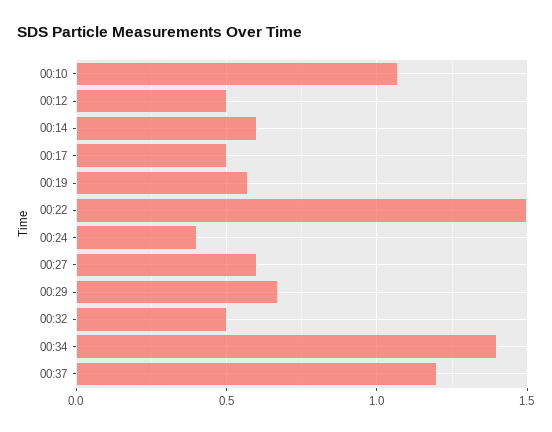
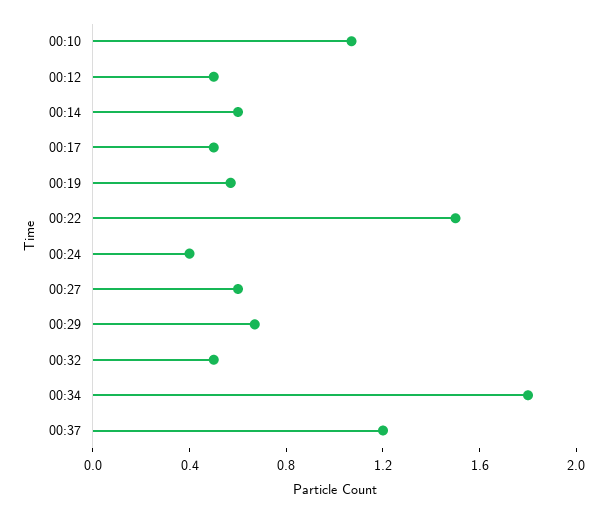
  {
    "00:10": 1.05,
    "00:12": 0.5,
    "00:14": 0.6,
    "00:17": 0.5,
    "00:19": 0.55,
    "00:22": 1.5,
    "00:24": 0.4,
    "00:27": 0.6,
    "00:29": 0.65,
    "00:32": 0.5,
-   "00:34": 1.4,
+   "00:34": 1.8,
    "00:37": 1.2
  }

